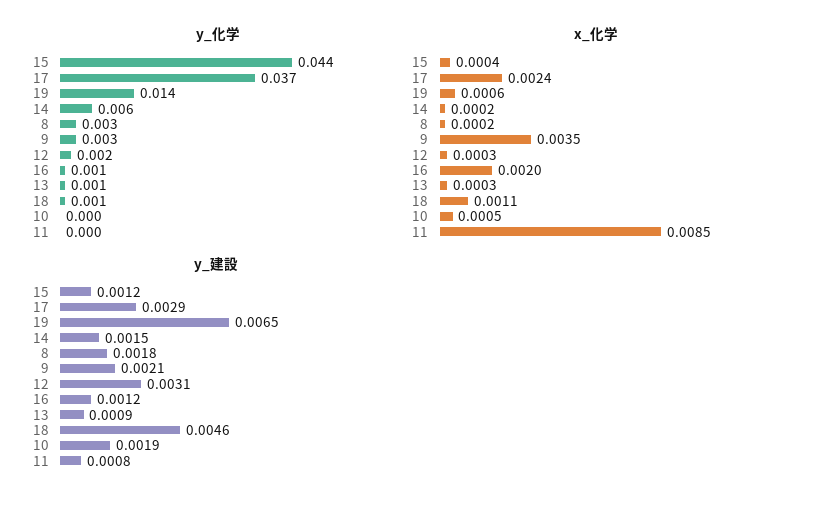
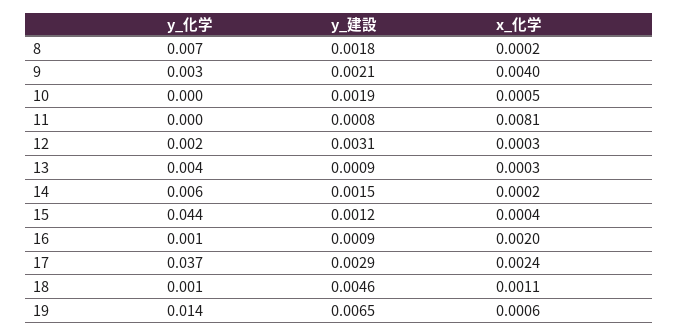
  {
    "y_化学": {
      "15": 0.044,
      "17": 0.037,
      "19": 0.014,
      "14": 0.006,
-     "8": 0.003,
+     "8": 0.007,
      "9": 0.003,
      "12": 0.002,
      "16": 0.001,
-     "13": 0.001,
+     "13": 0.004,
      "18": 0.001,
      "10": 0,
      "11": 0
    },
    "x_化学": {
      "15": 0.0004,
      "17": 0.0024,
      "19": 0.0006,
      "14": 0.0002,
      "8": 0.0002,
-     "9": 0.0035,
+     "9": 0.004,
      "12": 0.0003,
      "16": 0.002,
      "13": 0.0003,
      "18": 0.0011,
      "10": 0.0005,
-     "11": 0.0085
+     "11": 0.0081
    },
    "y_建設": {
      "15": 0.0012,
      "17": 0.0029,
      "19": 0.0065,
      "14": 0.0015,
      "8": 0.0018,
      "9": 0.0021,
      "12": 0.0031,
-     "16": 0.0012,
+     "16": 0.0009,
      "13": 0.0009,
      "18": 0.0046,
      "10": 0.0019,
      "11": 0.0008
    }
  }

